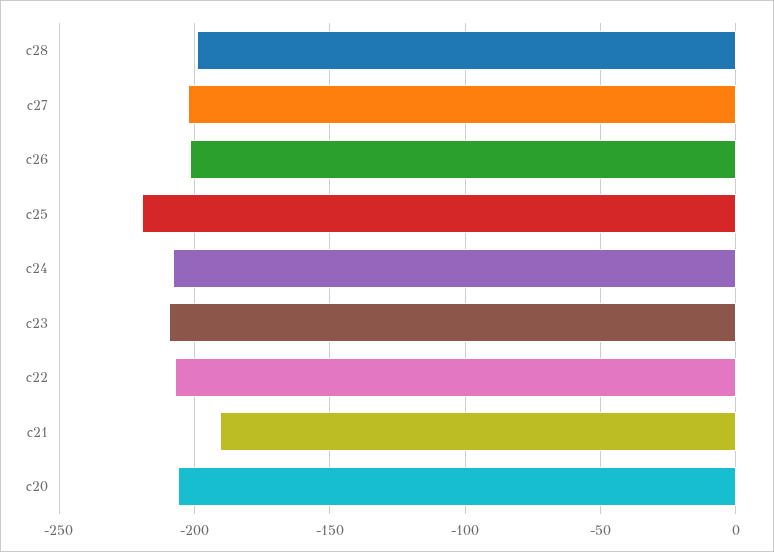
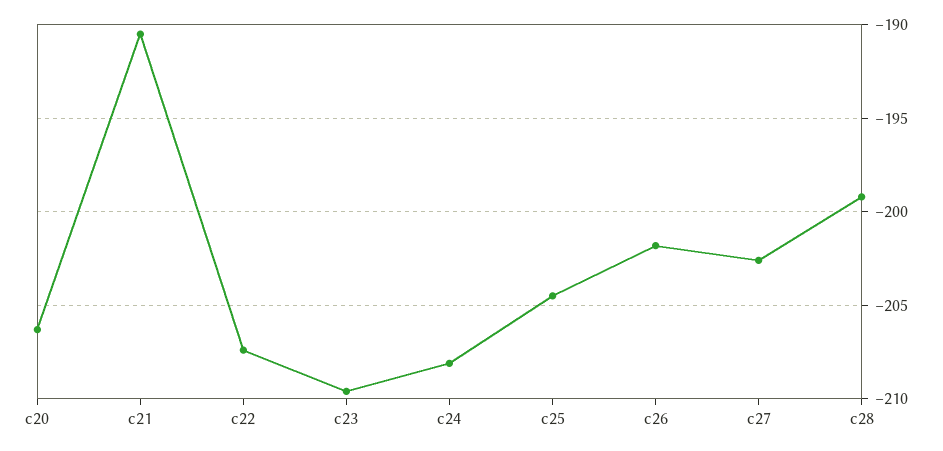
  {
    "c28": -199,
    "c27": -202.5,
    "c26": -202,
-   "c25": -220,
+   "c25": -204.5,
    "c24": -208,
    "c23": -209.5,
    "c22": -207.5,
    "c21": -190.5,
    "c20": -206.5
  }

